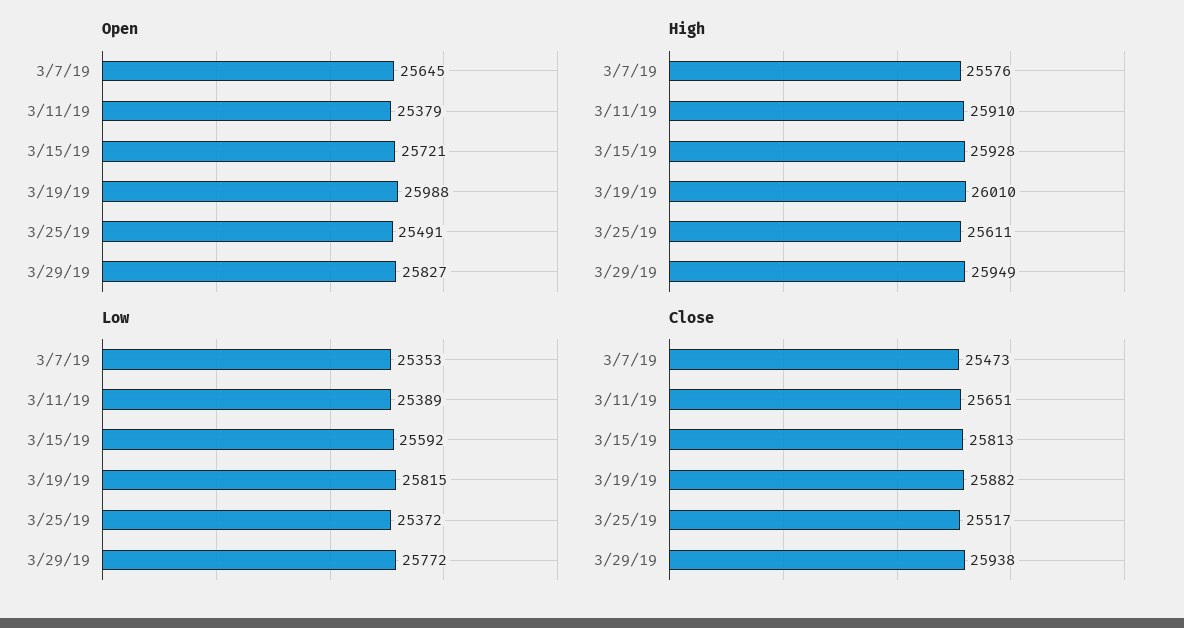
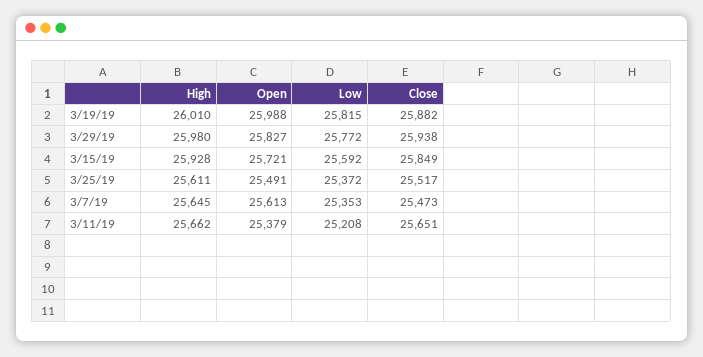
  {
    "Open": {
-     "3/7/19": 25645,
+     "3/7/19": 25613,
      "3/11/19": 25379,
      "3/15/19": 25721,
      "3/19/19": 25988,
      "3/25/19": 25491,
      "3/29/19": 25827
    },
    "High": {
-     "3/7/19": 25576,
+     "3/7/19": 25645,
-     "3/11/19": 25910,
+     "3/11/19": 25662,
      "3/15/19": 25928,
      "3/19/19": 26010,
      "3/25/19": 25611,
-     "3/29/19": 25949
+     "3/29/19": 25980
    },
    "Low": {
      "3/7/19": 25353,
-     "3/11/19": 25389,
+     "3/11/19": 25208,
      "3/15/19": 25592,
      "3/19/19": 25815,
      "3/25/19": 25372,
      "3/29/19": 25772
    },
    "Close": {
      "3/7/19": 25473,
      "3/11/19": 25651,
-     "3/15/19": 25813,
+     "3/15/19": 25849,
      "3/19/19": 25882,
      "3/25/19": 25517,
      "3/29/19": 25938
    }
  }

